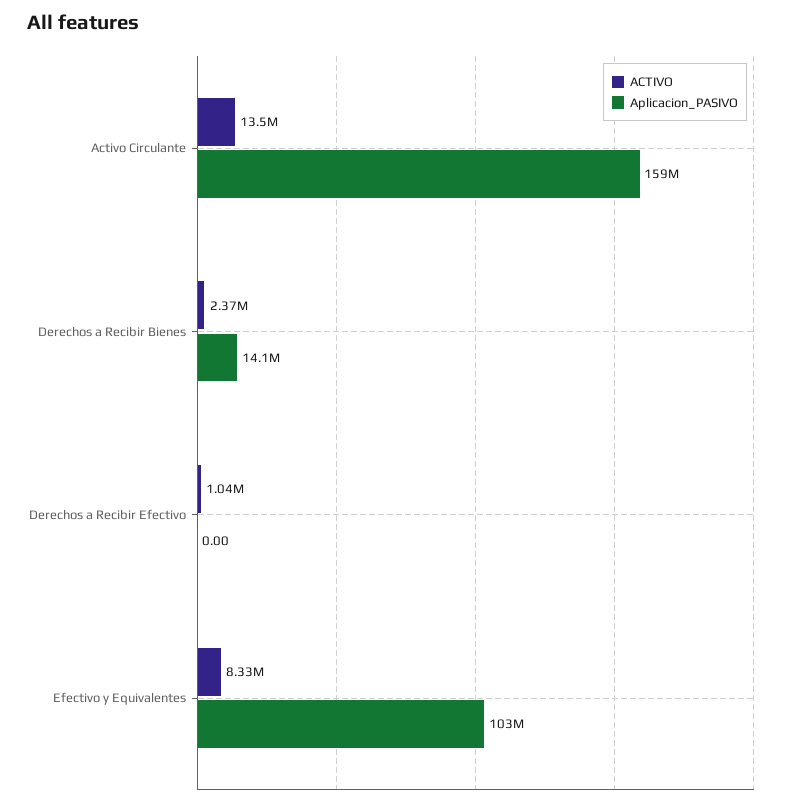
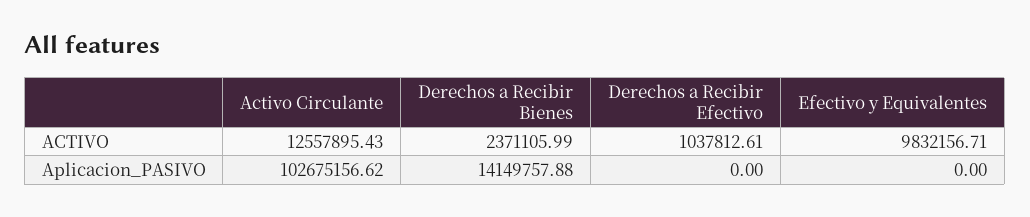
  {
    "ACTIVO": {
-     "Activo Circulante": 13500000,
+     "Activo Circulante": 12557895.43,
      "Derechos a Recibir Bienes": 2371105.99,
      "Derechos a Recibir Efectivo": 1037812.61,
-     "Efectivo y Equivalentes": 8330000
+     "Efectivo y Equivalentes": 9832156.71
    },
    "Aplicacion_PASIVO": {
-     "Activo Circulante": 159000000,
+     "Activo Circulante": 102675156.62,
      "Derechos a Recibir Bienes": 14149757.88,
      "Derechos a Recibir Efectivo": 0,
-     "Efectivo y Equivalentes": 103000000
+     "Efectivo y Equivalentes": 0
    }
  }

